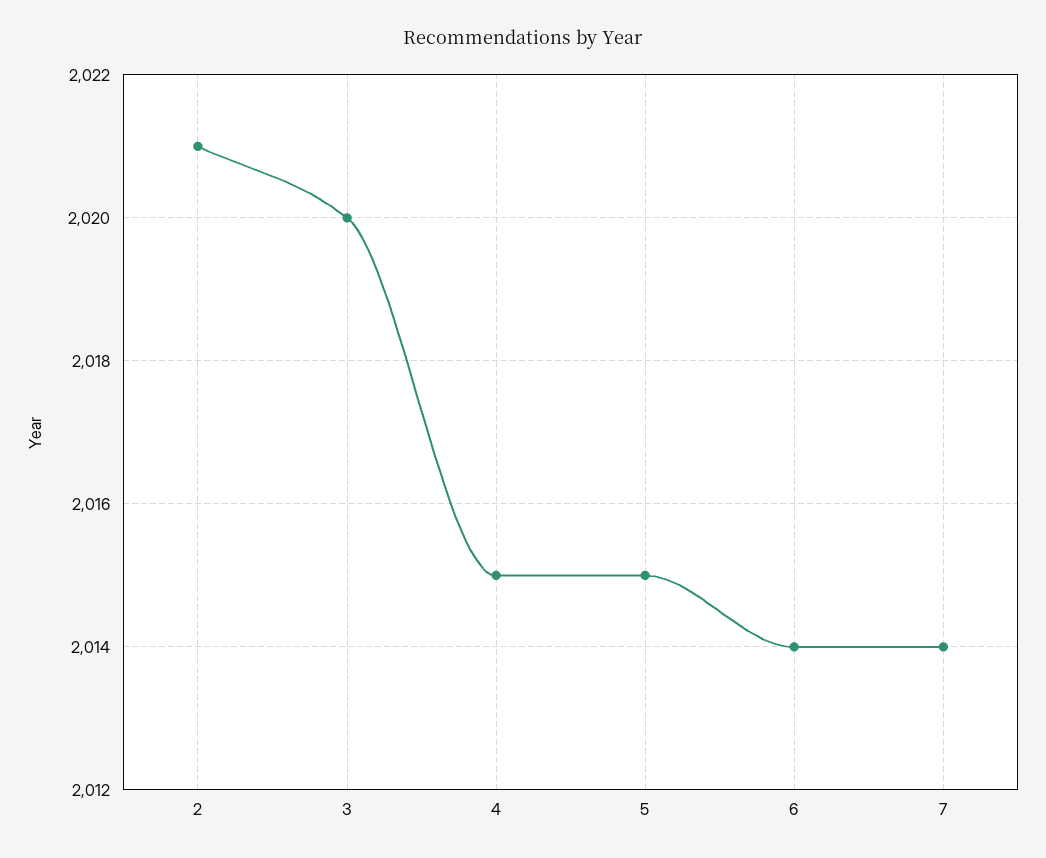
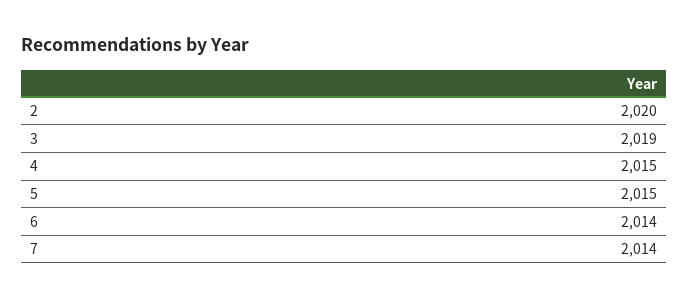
  {
-   "2": 2021,
+   "2": 2020,
-   "3": 2020,
+   "3": 2019,
    "4": 2015,
    "5": 2015,
    "6": 2014,
    "7": 2014
  }

